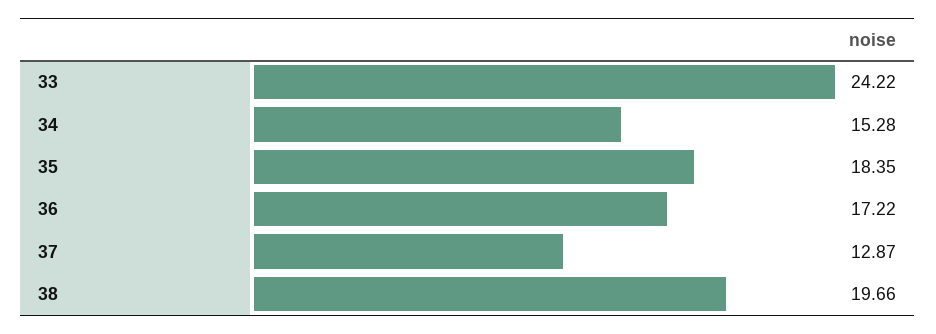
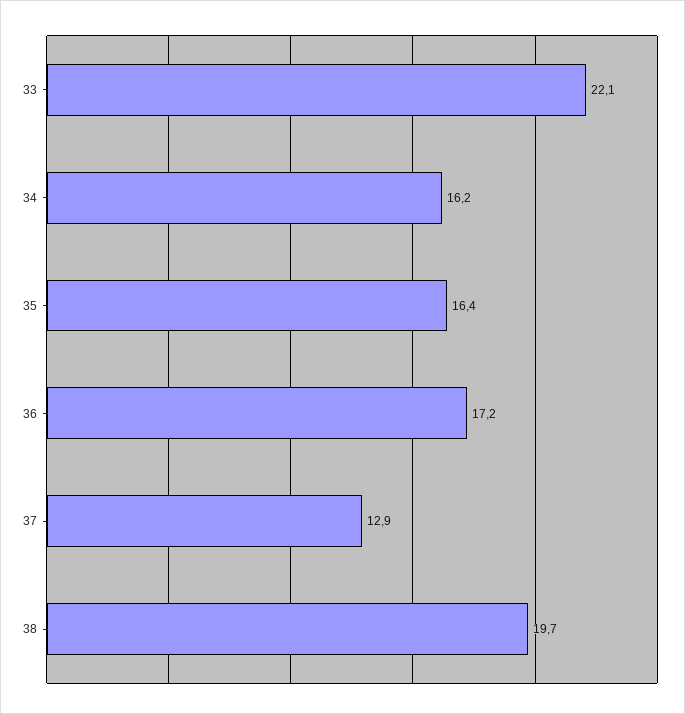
  {
-   "33": 24.22,
+   "33": 22.1,
-   "34": 15.28,
+   "34": 16.2,
-   "35": 18.35,
+   "35": 16.4,
    "36": 17.22,
    "37": 12.87,
    "38": 19.66
  }

